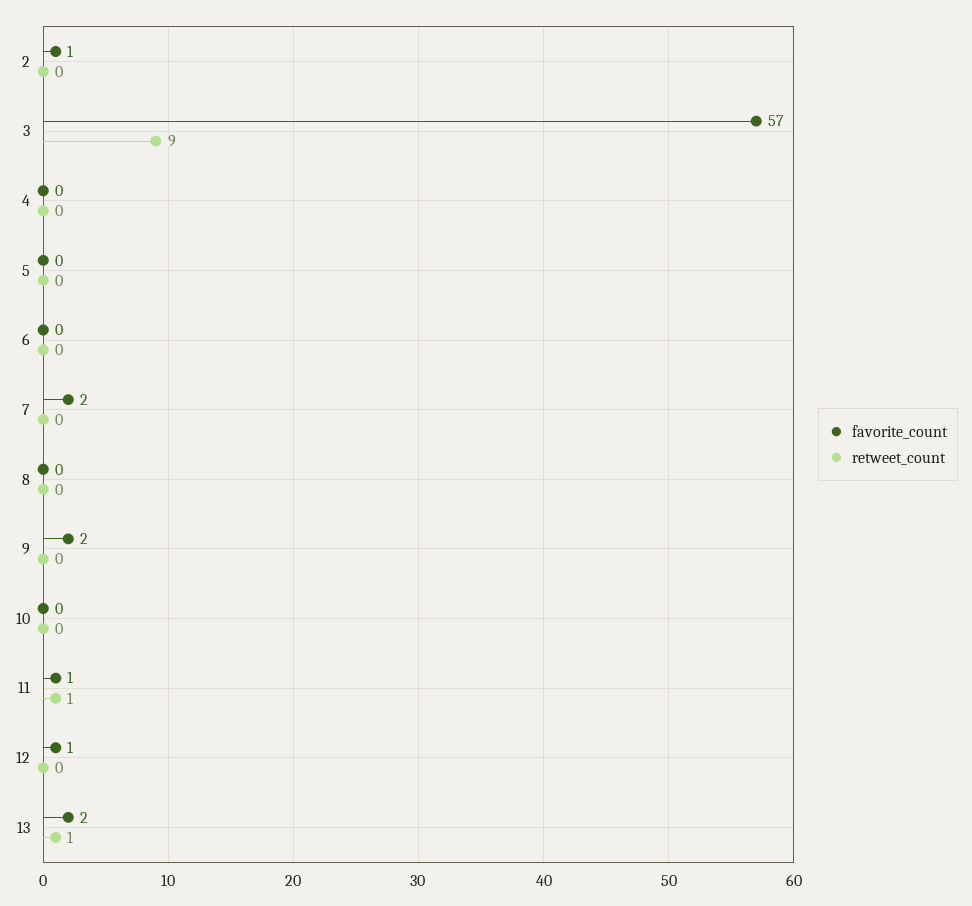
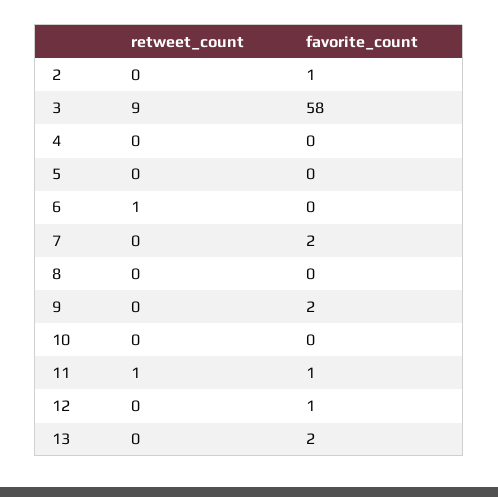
  {
    "favorite_count": {
      "2": 1,
-     "3": 57,
+     "3": 58,
      "4": 0,
      "5": 0,
      "6": 0,
      "7": 2,
      "8": 0,
      "9": 2,
      "10": 0,
      "11": 1,
      "12": 1,
      "13": 2
    },
    "retweet_count": {
      "2": 0,
      "3": 9,
      "4": 0,
      "5": 0,
-     "6": 0,
+     "6": 1,
      "7": 0,
      "8": 0,
      "9": 0,
      "10": 0,
      "11": 1,
      "12": 0,
-     "13": 1
+     "13": 0
    }
  }

